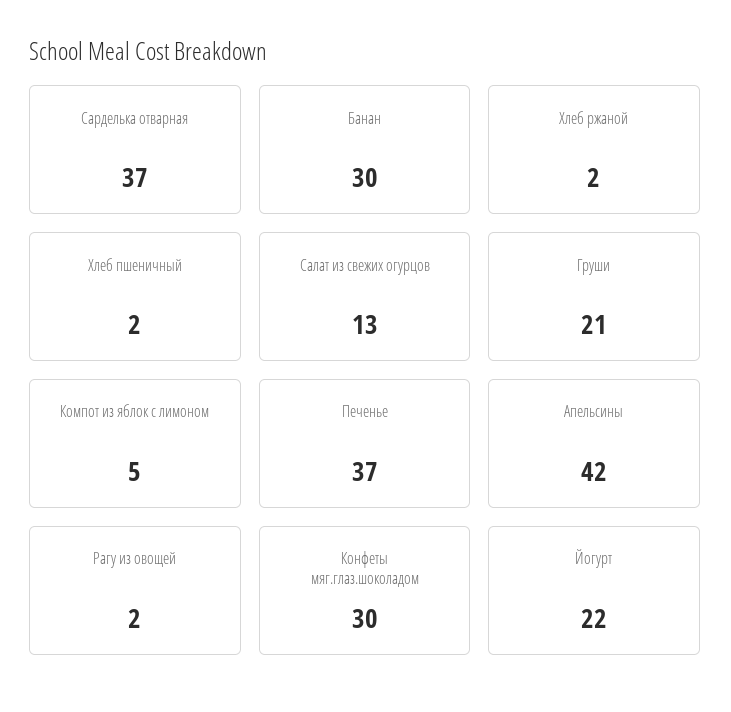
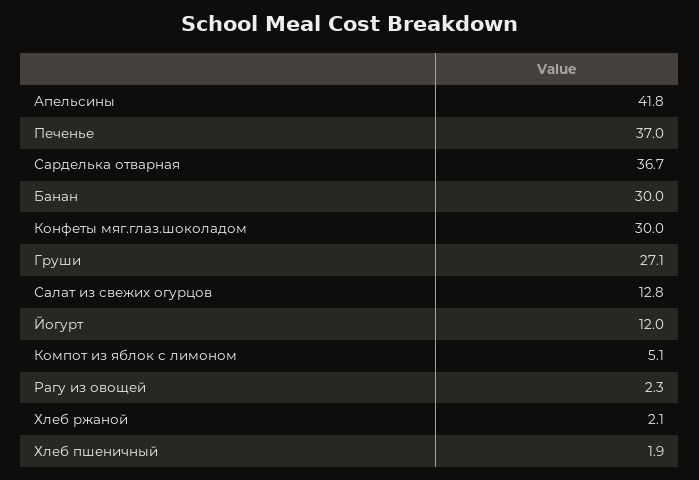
  {
    "Сарделька отварная": 36.7,
    "Банан": 30,
    "Хлеб ржаной": 2.1,
    "Хлеб пшеничный": 1.9,
    "Салат из свежих огурцов": 12.8,
-   "Груши": 21,
+   "Груши": 27.1,
    "Компот из яблок с лимоном": 5.1,
    "Печенье": 37,
    "Апельсины": 41.8,
    "Рагу из овощей": 2.3,
    "Конфеты мяг.глаз.шоколадом": 30,
-   "Йогурт": 22
+   "Йогурт": 12
  }

